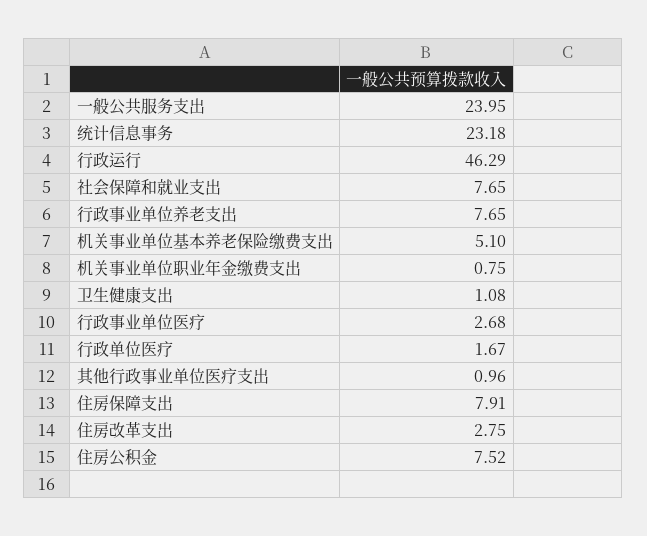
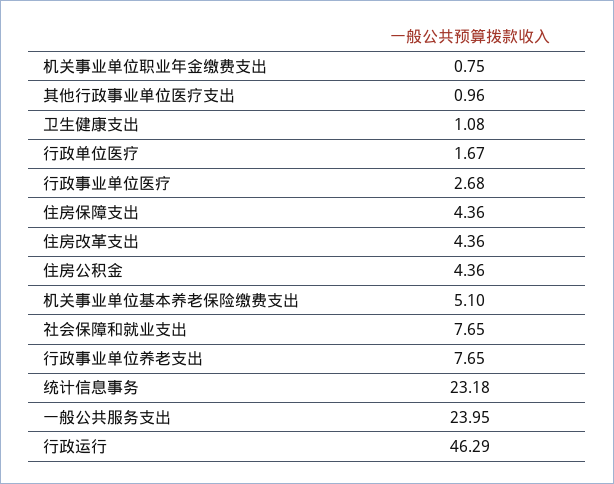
  {
    "一般公共服务支出": 23.95,
    "统计信息事务": 23.18,
    "行政运行": 46.29,
    "社会保障和就业支出": 7.65,
    "行政事业单位养老支出": 7.65,
    "机关事业单位基本养老保险缴费支出": 5.1,
    "机关事业单位职业年金缴费支出": 0.75,
    "卫生健康支出": 1.08,
    "行政事业单位医疗": 2.68,
    "行政单位医疗": 1.67,
    "其他行政事业单位医疗支出": 0.96,
-   "住房保障支出": 7.91,
+   "住房保障支出": 4.36,
-   "住房改革支出": 2.75,
+   "住房改革支出": 4.36,
-   "住房公积金": 7.52
+   "住房公积金": 4.36
  }

